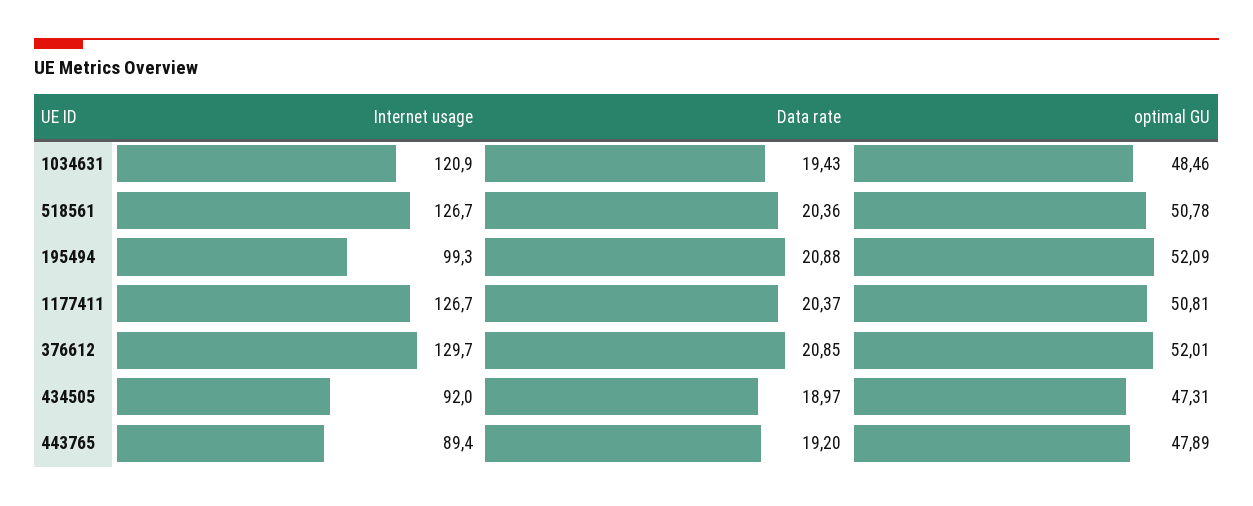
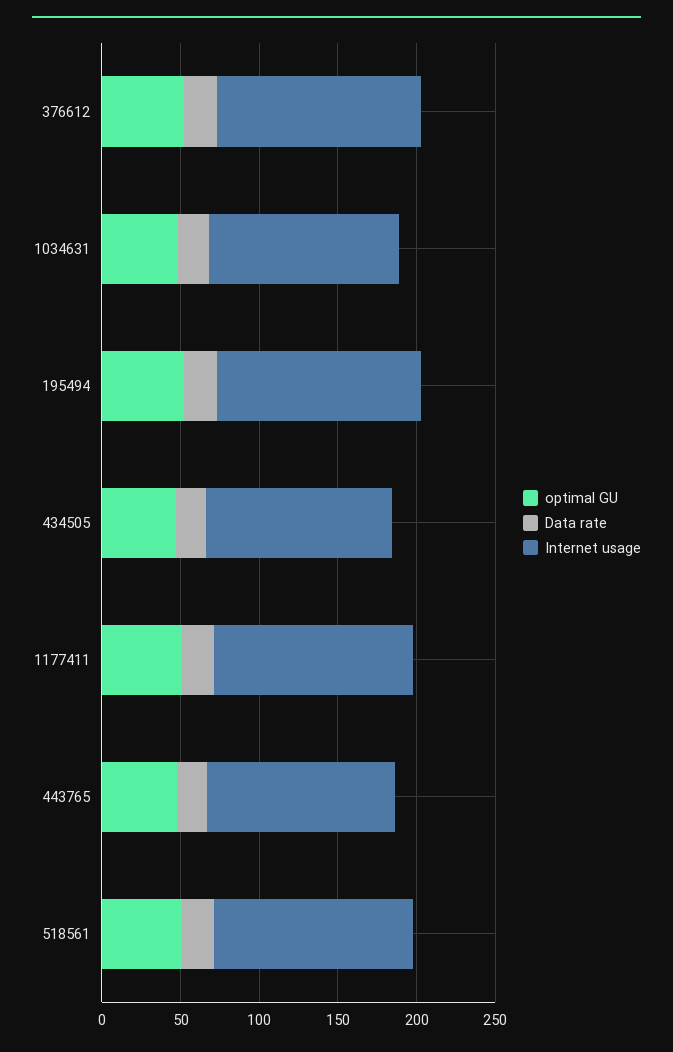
  {
    "Internet usage": {
      "1034631": 120.9,
      "518561": 126.7,
-     "195494": 99.3,
+     "195494": 130,
      "1177411": 126.7,
      "376612": 129.7,
-     "434505": 92,
+     "434505": 120,
-     "443765": 89.4
+     "443765": 120
    },
    "Data rate": {
      "1034631": 19.43,
      "518561": 20.36,
      "195494": 20.88,
      "1177411": 20.37,
      "376612": 20.85,
      "434505": 18.97,
      "443765": 19.2
    },
    "optimal GU": {
      "1034631": 48.46,
      "518561": 50.78,
      "195494": 52.09,
      "1177411": 50.81,
      "376612": 52.01,
      "434505": 47.31,
      "443765": 47.89
    }
  }

